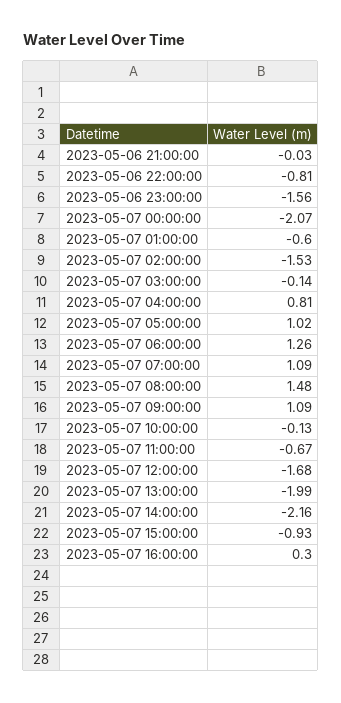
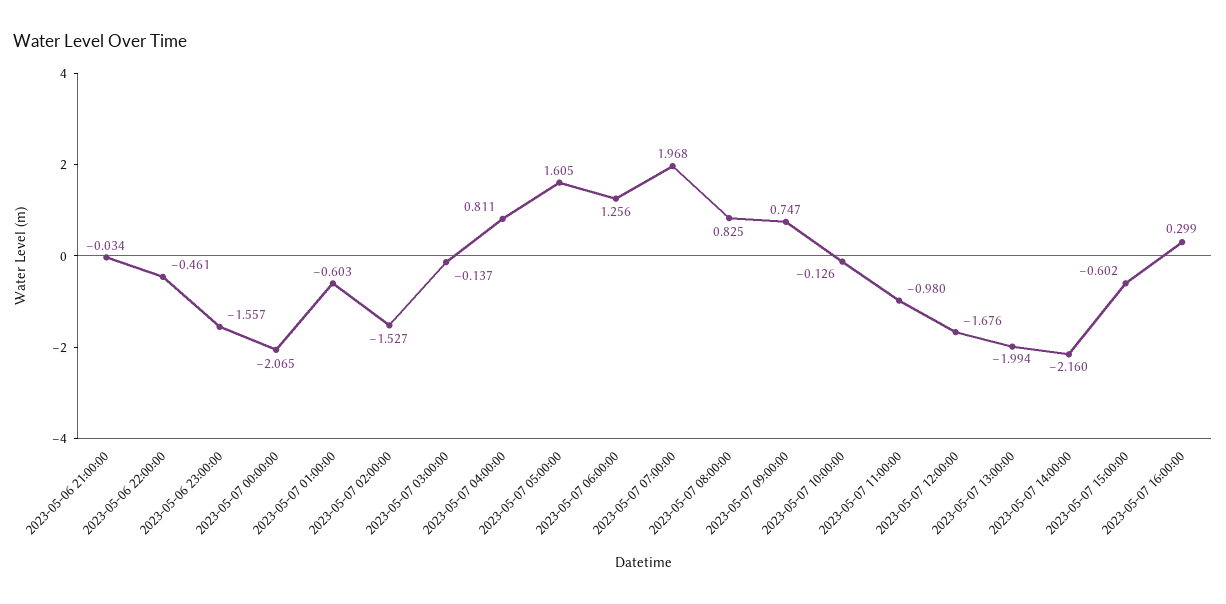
  {
    "2023-05-06 21:00:00": -0.034,
-   "2023-05-06 22:00:00": -0.81,
+   "2023-05-06 22:00:00": -0.461,
    "2023-05-06 23:00:00": -1.557,
    "2023-05-07 00:00:00": -2.065,
    "2023-05-07 01:00:00": -0.603,
    "2023-05-07 02:00:00": -1.527,
    "2023-05-07 03:00:00": -0.137,
    "2023-05-07 04:00:00": 0.811,
-   "2023-05-07 05:00:00": 1.02,
+   "2023-05-07 05:00:00": 1.605,
    "2023-05-07 06:00:00": 1.256,
-   "2023-05-07 07:00:00": 1.09,
+   "2023-05-07 07:00:00": 1.968,
-   "2023-05-07 08:00:00": 1.48,
+   "2023-05-07 08:00:00": 0.825,
-   "2023-05-07 09:00:00": 1.09,
+   "2023-05-07 09:00:00": 0.747,
    "2023-05-07 10:00:00": -0.126,
-   "2023-05-07 11:00:00": -0.67,
+   "2023-05-07 11:00:00": -0.98,
    "2023-05-07 12:00:00": -1.676,
    "2023-05-07 13:00:00": -1.994,
    "2023-05-07 14:00:00": -2.16,
-   "2023-05-07 15:00:00": -0.93,
+   "2023-05-07 15:00:00": -0.602,
    "2023-05-07 16:00:00": 0.299
  }

